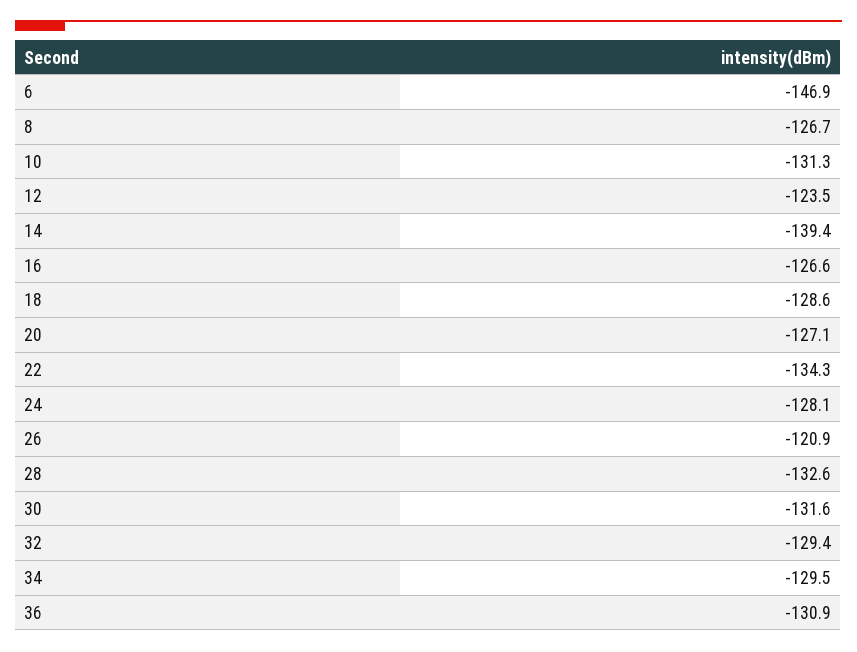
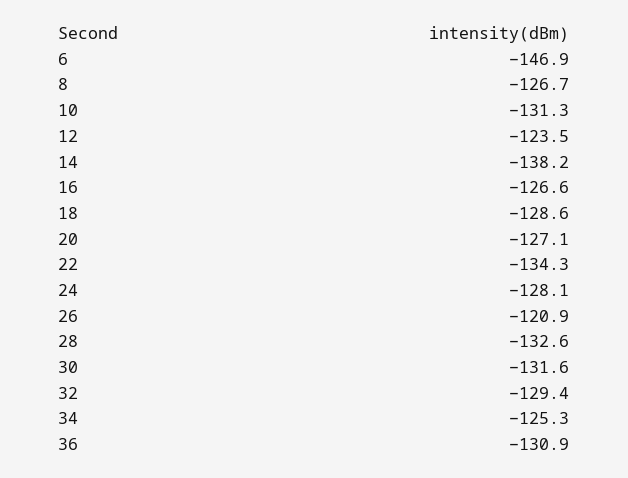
  {
    "6": -146.9,
    "8": -126.7,
    "10": -131.3,
    "12": -123.5,
-   "14": -139.4,
+   "14": -138.2,
    "16": -126.6,
    "18": -128.6,
    "20": -127.1,
    "22": -134.3,
    "24": -128.1,
    "26": -120.9,
    "28": -132.6,
    "30": -131.6,
    "32": -129.4,
-   "34": -129.5,
+   "34": -125.3,
    "36": -130.9
  }

